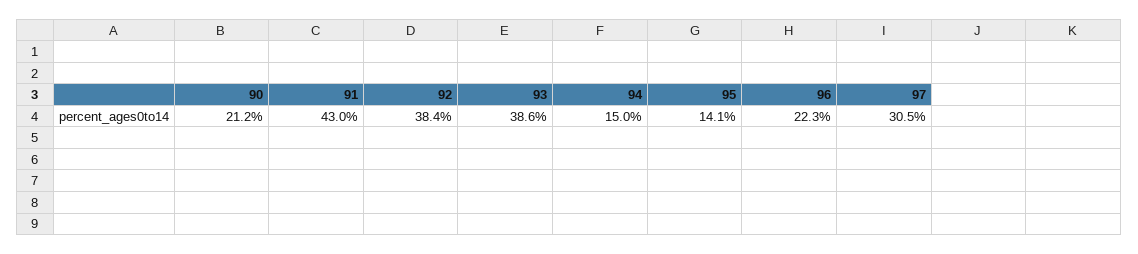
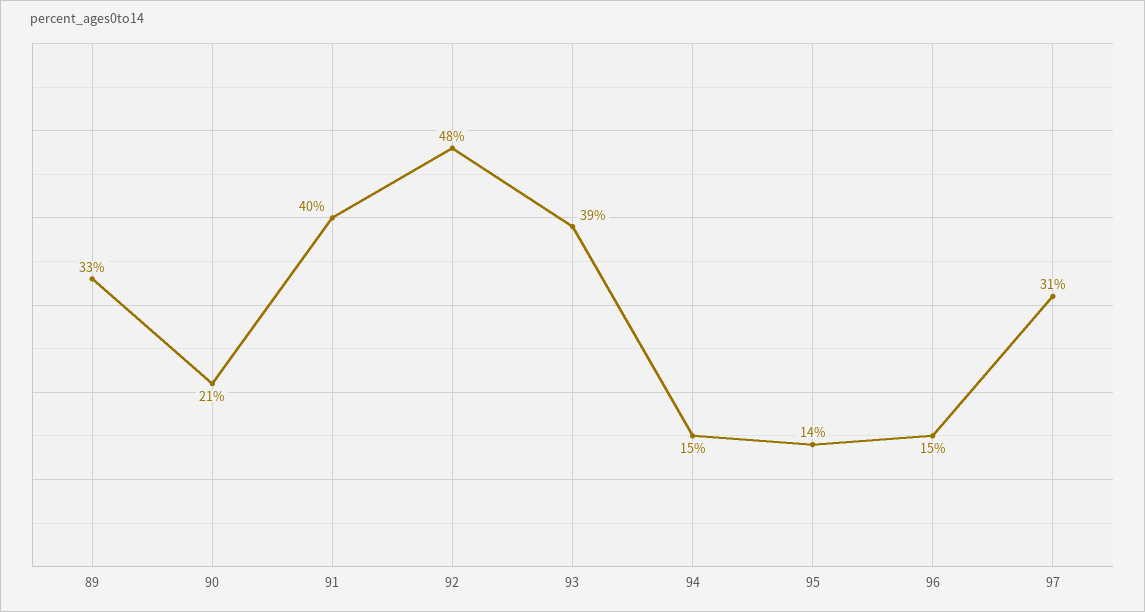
  {
    "90": 21.2,
-   "91": 43,
+   "91": 40,
-   "92": 38.4,
+   "92": 48,
    "93": 38.6,
    "94": 15,
    "95": 14.1,
-   "96": 22.3,
+   "96": 15,
-   "97": 30.5
+   "97": 30.5,
+   "89": 33
  }

